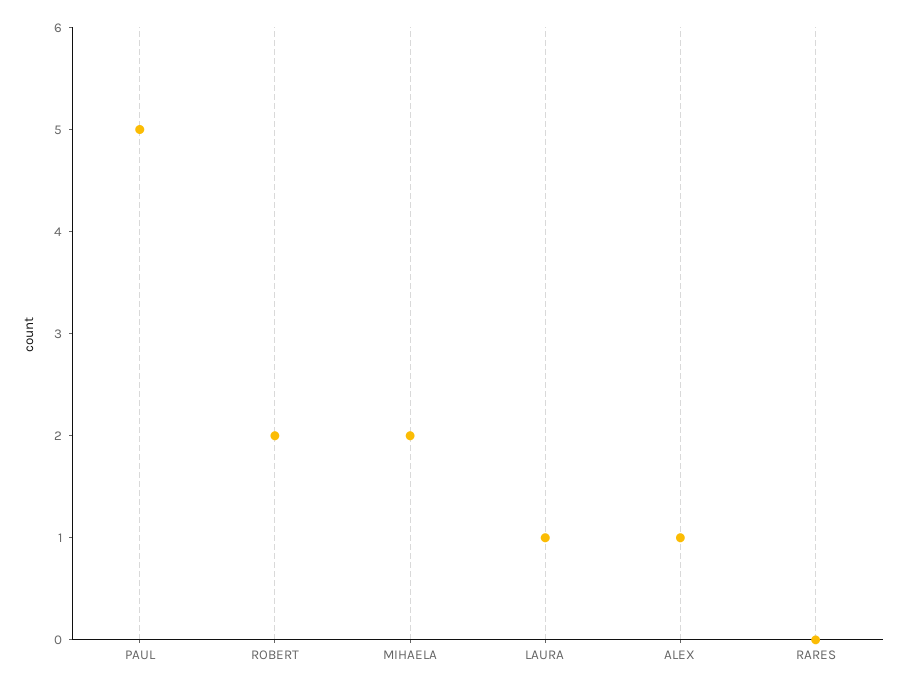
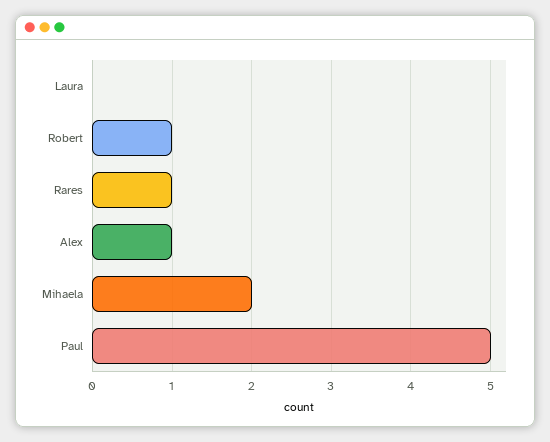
  {
    "PAUL": 5,
-   "ROBERT": 2,
+   "ROBERT": 1,
    "MIHAELA": 2,
-   "LAURA": 1,
+   "LAURA": 0,
    "ALEX": 1,
-   "RARES": 0
+   "RARES": 1
  }

